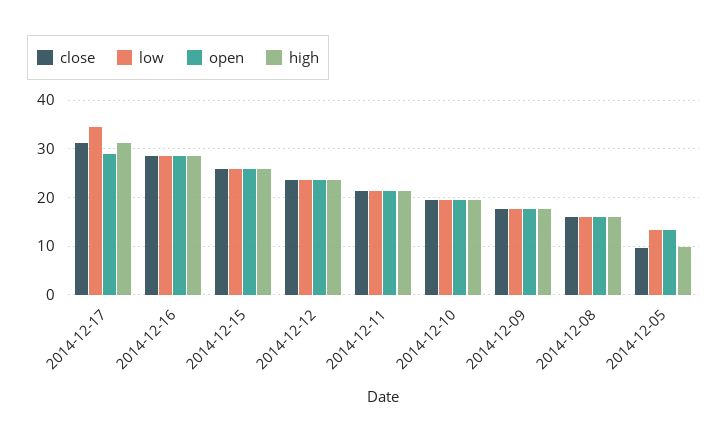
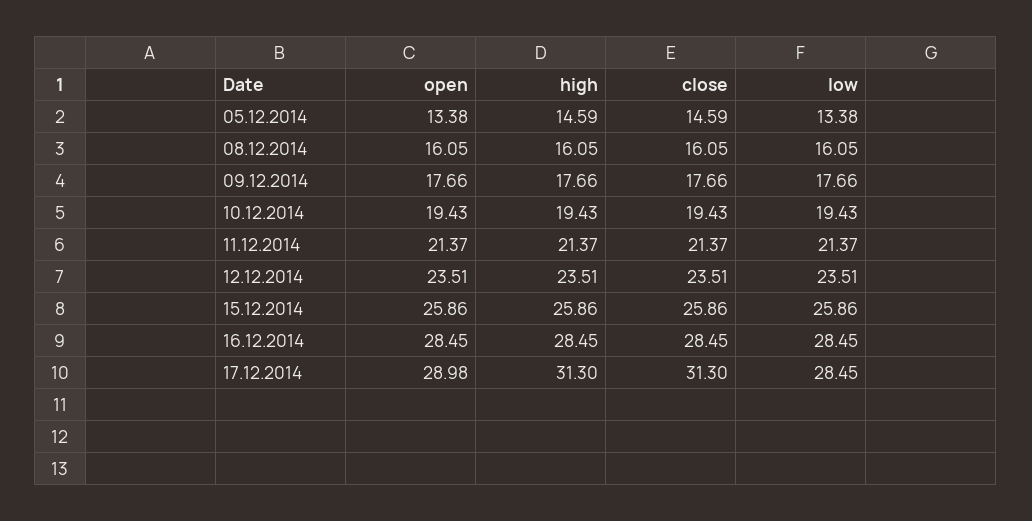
  {
    "close": {
      "2014-12-17": 31.3,
      "2014-12-16": 28.45,
      "2014-12-15": 25.86,
      "2014-12-12": 23.51,
      "2014-12-11": 21.37,
      "2014-12-10": 19.43,
      "2014-12-09": 17.66,
      "2014-12-08": 16.05,
-     "2014-12-05": 10
+     "2014-12-05": 14.59
    },
    "low": {
-     "2014-12-17": 34,
+     "2014-12-17": 28.45,
      "2014-12-16": 28.45,
      "2014-12-15": 25.86,
      "2014-12-12": 23.51,
      "2014-12-11": 21.37,
      "2014-12-10": 19.43,
      "2014-12-09": 17.66,
      "2014-12-08": 16.05,
      "2014-12-05": 13.38
    },
    "open": {
      "2014-12-17": 28.98,
      "2014-12-16": 28.45,
      "2014-12-15": 25.86,
      "2014-12-12": 23.51,
      "2014-12-11": 21.37,
      "2014-12-10": 19.43,
      "2014-12-09": 17.66,
      "2014-12-08": 16.05,
      "2014-12-05": 13.38
    },
    "high": {
      "2014-12-17": 31.3,
      "2014-12-16": 28.45,
      "2014-12-15": 25.86,
      "2014-12-12": 23.51,
      "2014-12-11": 21.37,
      "2014-12-10": 19.43,
      "2014-12-09": 17.66,
      "2014-12-08": 16.05,
-     "2014-12-05": 10
+     "2014-12-05": 14.59
    }
  }

